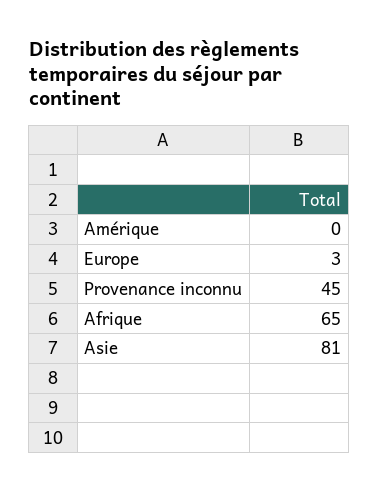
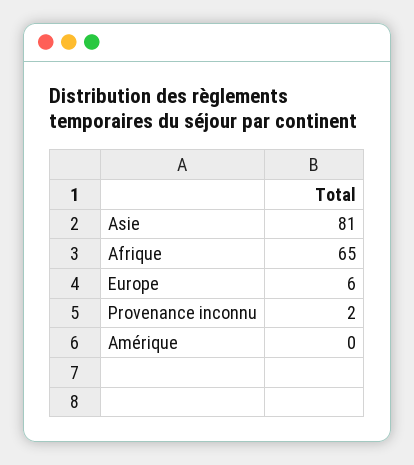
  {
    "Amérique": 0,
-   "Europe": 3,
+   "Europe": 6,
-   "Provenance inconnu": 45,
+   "Provenance inconnu": 2,
    "Afrique": 65,
    "Asie": 81
  }

